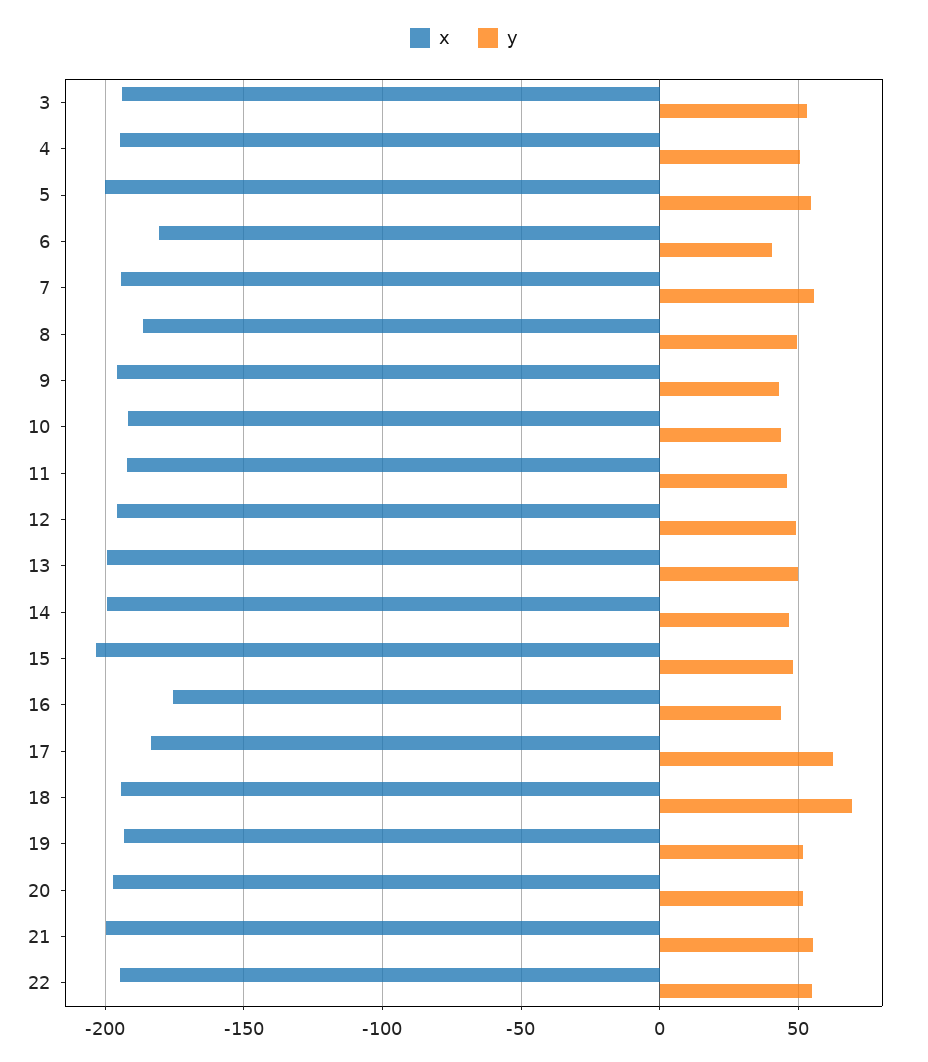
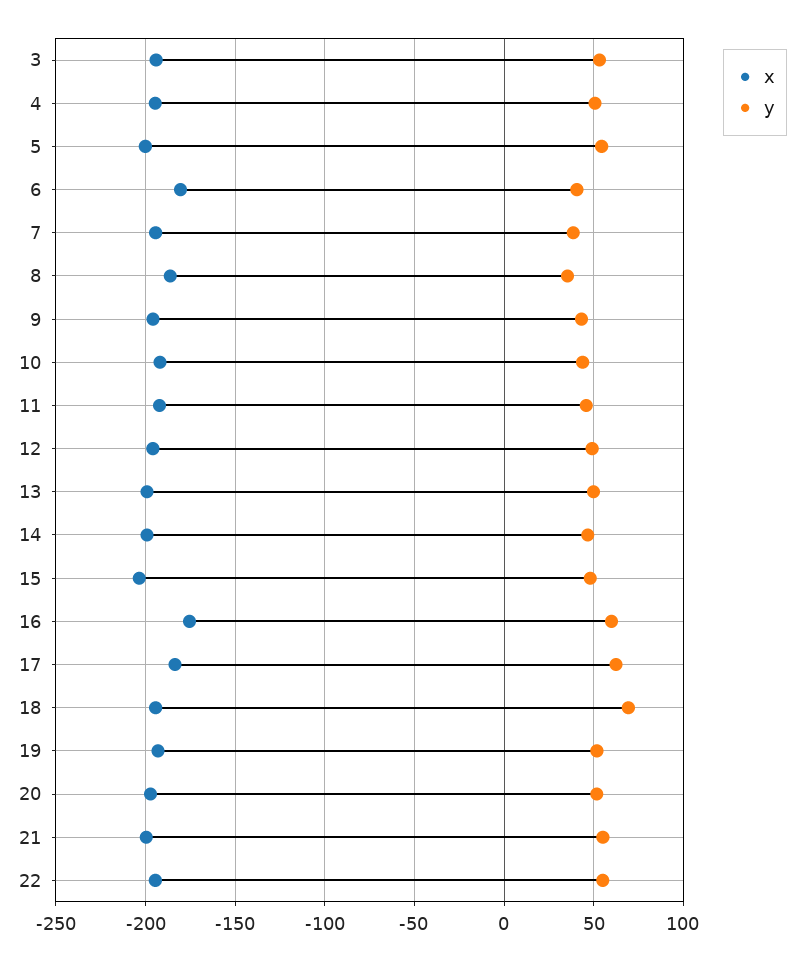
  {
    "x": {
      "3": -195,
      "4": -195,
      "5": -200,
      "6": -180,
      "7": -195,
      "8": -185,
      "9": -195,
      "10": -190,
      "11": -190,
      "12": -195,
      "13": -200,
      "14": -200,
      "15": -205,
      "16": -175,
      "17": -185,
      "18": -195,
      "19": -195,
      "20": -195,
      "21": -200,
      "22": -195
    },
    "y": {
      "3": 55,
      "4": 50,
      "5": 55,
      "6": 40,
-     "7": 55,
+     "7": 40,
-     "8": 50,
+     "8": 35,
      "9": 45,
      "10": 45,
      "11": 45,
      "12": 50,
      "13": 50,
      "14": 45,
      "15": 50,
-     "16": 45,
+     "16": 60,
      "17": 60,
      "18": 70,
      "19": 50,
      "20": 50,
      "21": 55,
      "22": 55
    }
  }

